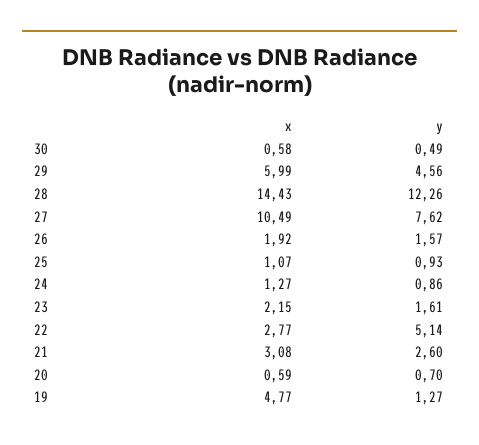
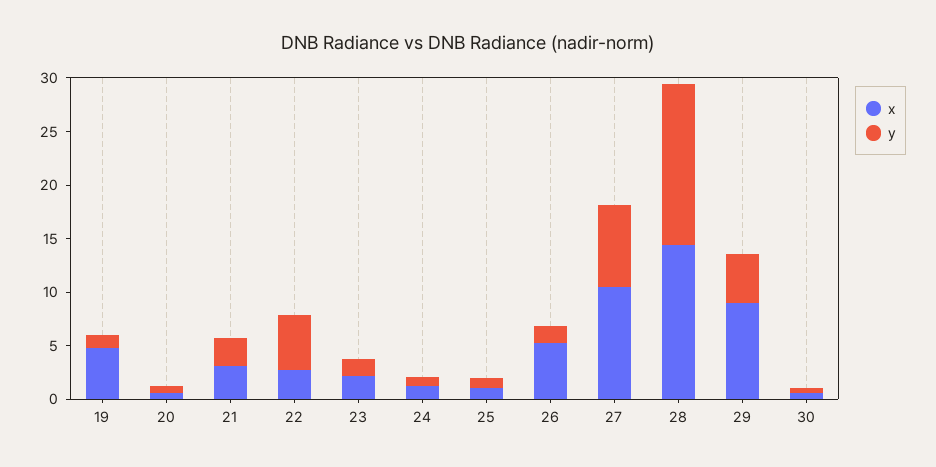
  {
    "x": {
      "30": 0.58,
-     "29": 5.99,
+     "29": 9,
      "28": 14.43,
      "27": 10.49,
-     "26": 1.92,
+     "26": 5,
      "25": 1.07,
      "24": 1.27,
      "23": 2.15,
      "22": 2.77,
      "21": 3.08,
      "20": 0.59,
      "19": 4.77
    },
    "y": {
      "30": 0.49,
      "29": 4.56,
-     "28": 12.26,
+     "28": 15,
      "27": 7.62,
      "26": 1.57,
      "25": 0.93,
      "24": 0.86,
      "23": 1.61,
      "22": 5.14,
      "21": 2.6,
      "20": 0.7,
      "19": 1.27
    }
  }

